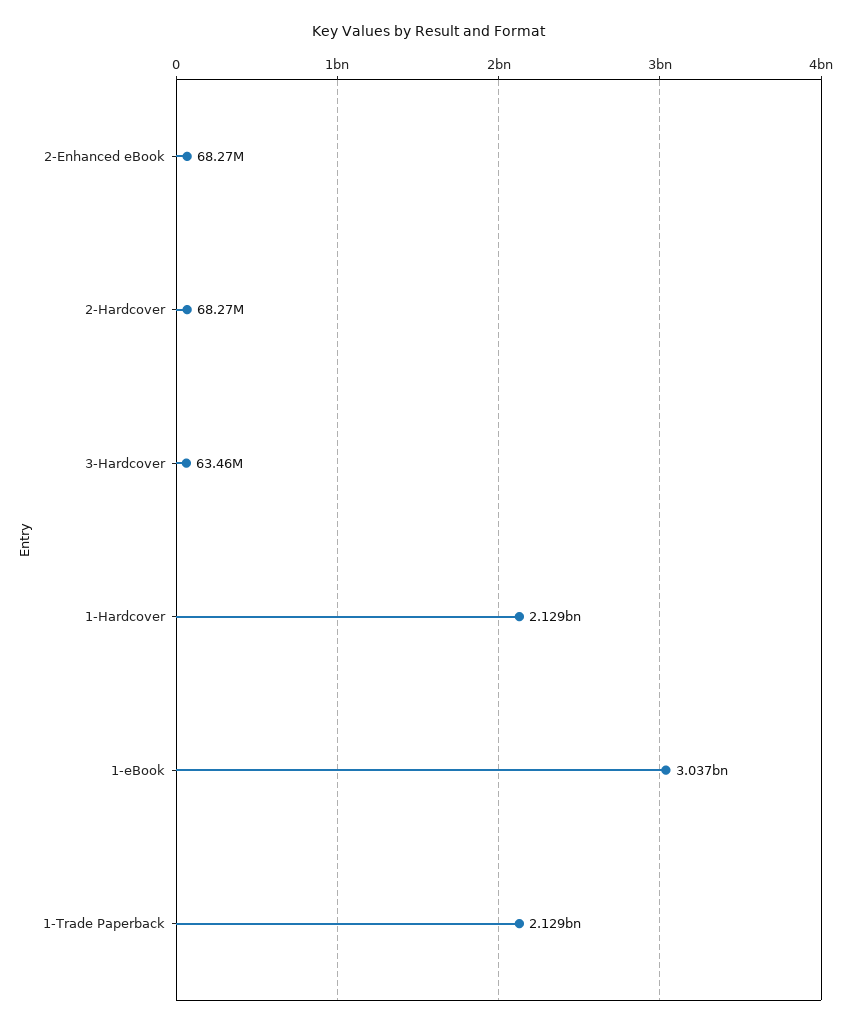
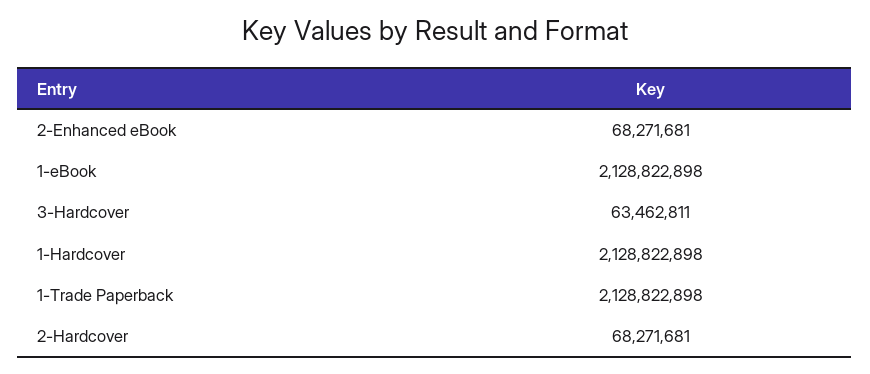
  {
    "2-Enhanced eBook": 68271681,
    "2-Hardcover": 68271681,
    "3-Hardcover": 63462811,
    "1-Hardcover": 2128822898,
-   "1-eBook": 3037000000,
+   "1-eBook": 2128822898,
    "1-Trade Paperback": 2128822898
  }

